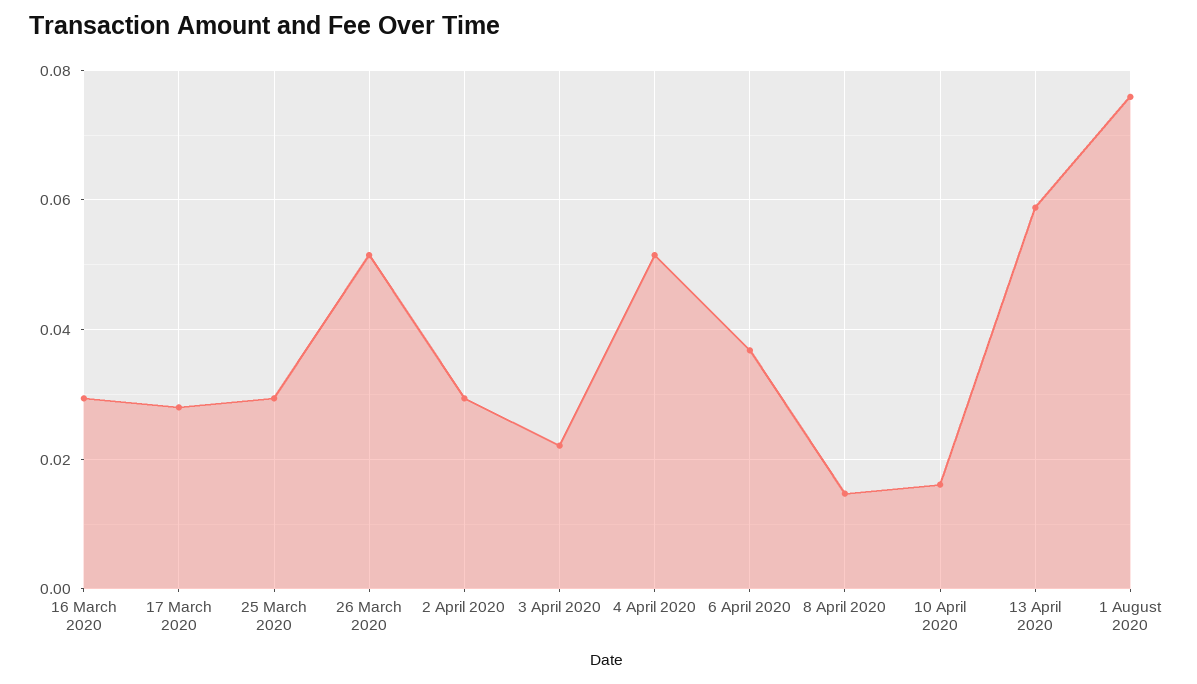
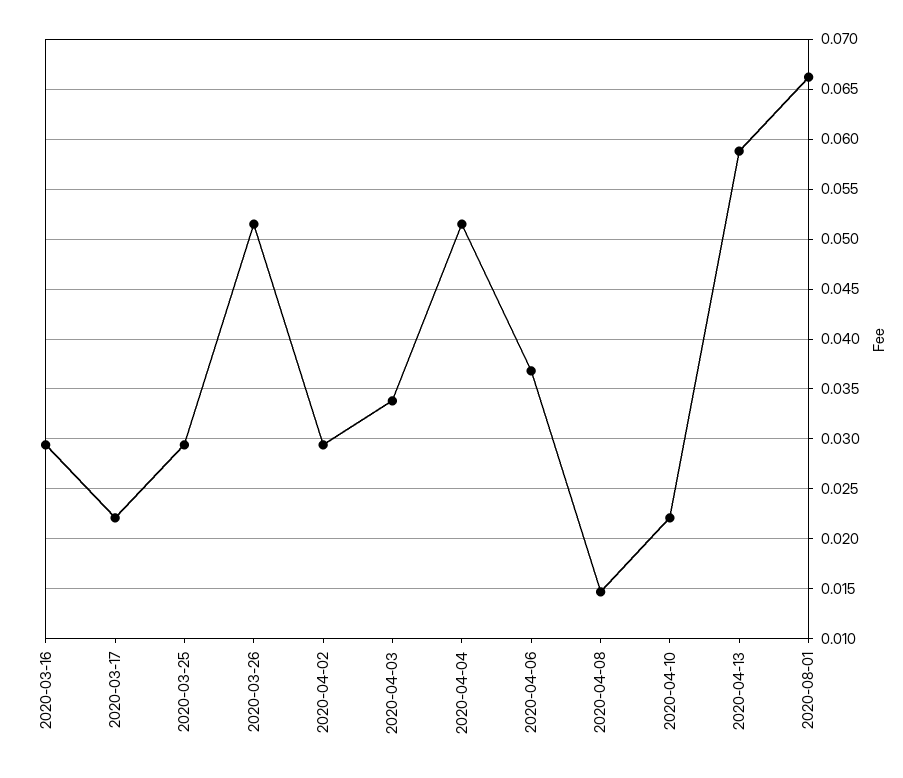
  {
    "16 March 2020": 0.029,
-   "17 March 2020": 0.028,
+   "17 March 2020": 0.022,
    "25 March 2020": 0.029,
    "26 March 2020": 0.052,
    "2 April 2020": 0.029,
-   "3 April 2020": 0.022,
+   "3 April 2020": 0.034,
    "4 April 2020": 0.052,
    "6 April 2020": 0.037,
    "8 April 2020": 0.015,
-   "10 April 2020": 0.016,
+   "10 April 2020": 0.022,
    "13 April 2020": 0.059,
-   "1 August 2020": 0.076
+   "1 August 2020": 0.066
  }

